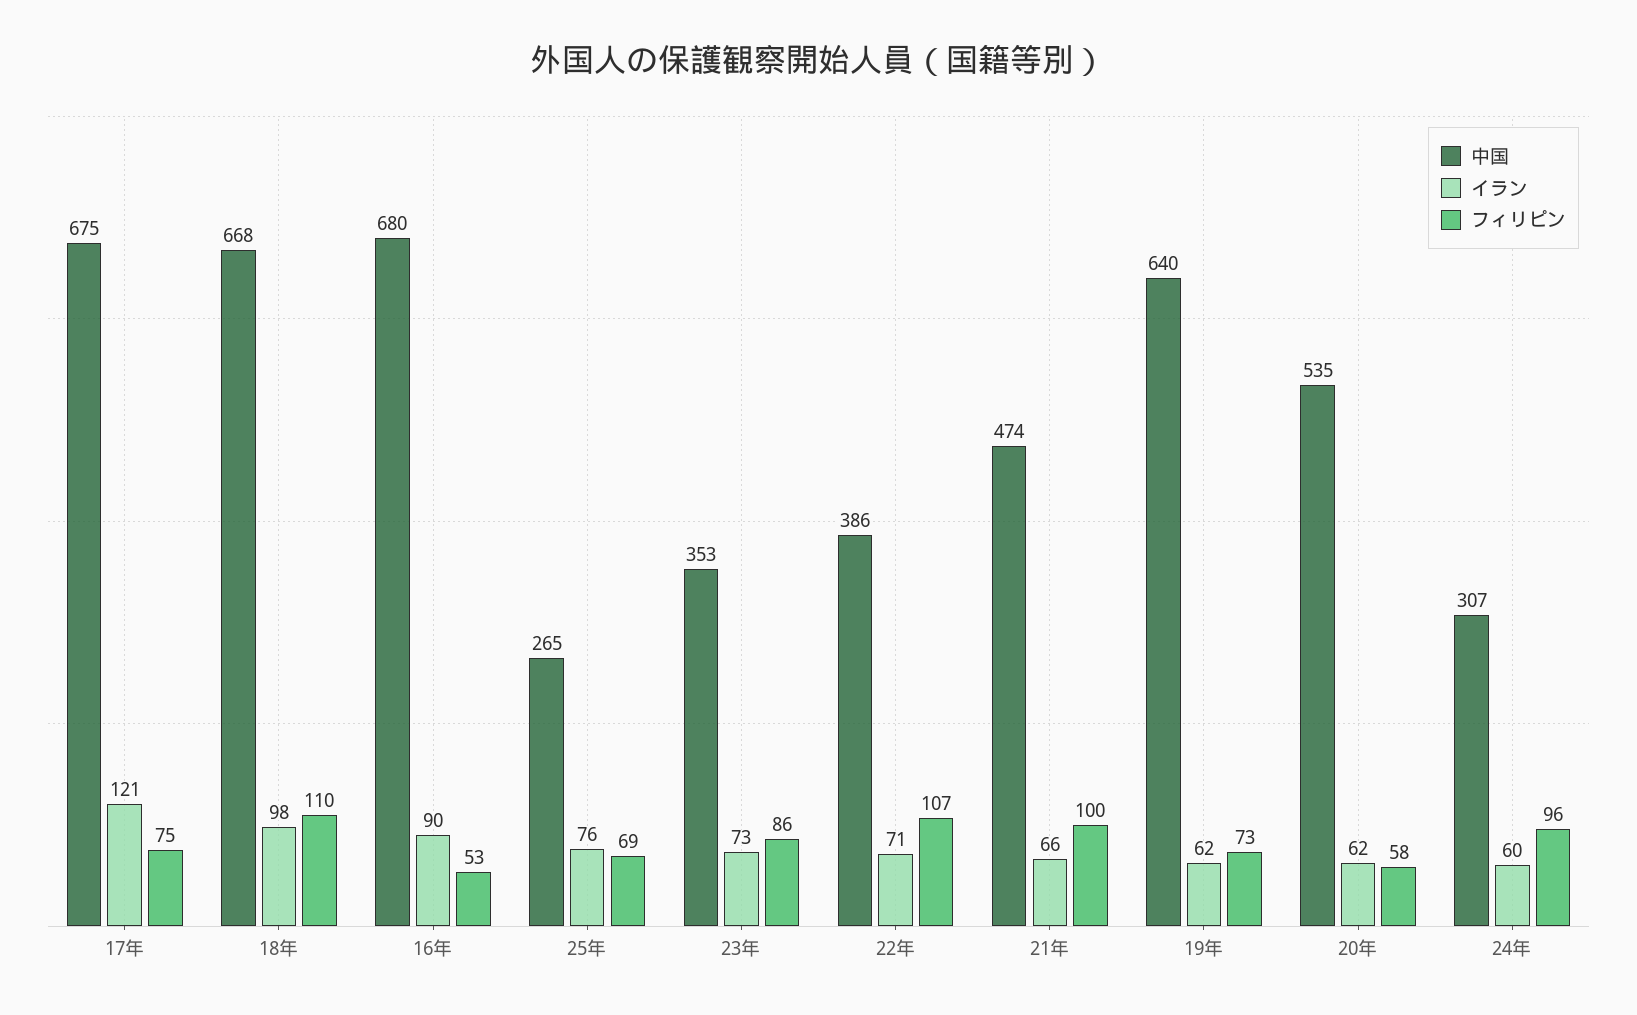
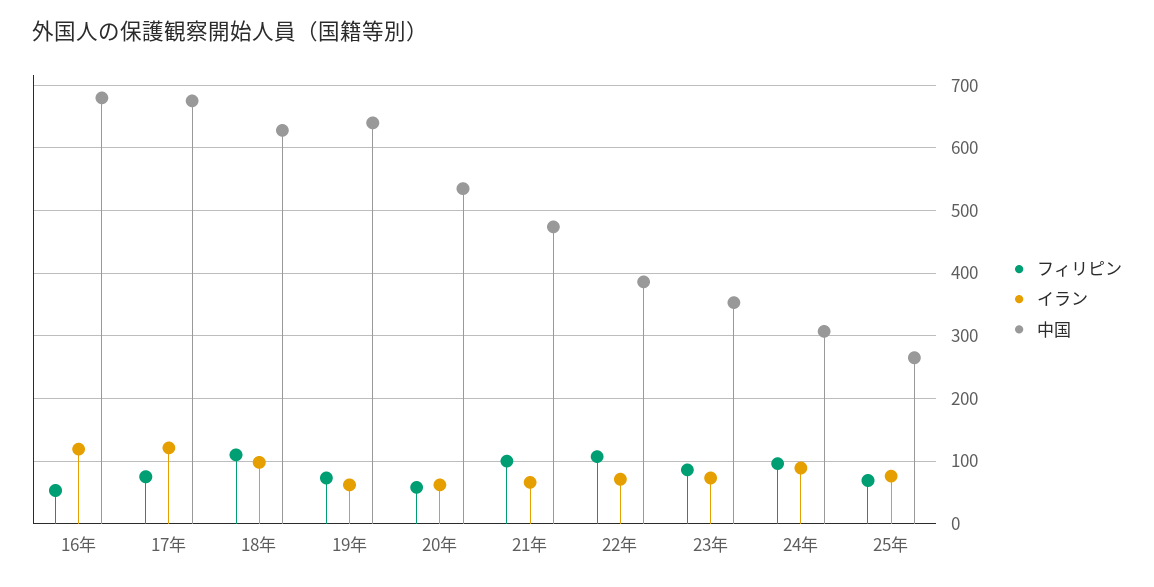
  {
    "中国": {
      "17年": 675,
-     "18年": 668,
+     "18年": 630,
      "16年": 680,
      "25年": 265,
      "23年": 353,
      "22年": 386,
      "21年": 474,
      "19年": 640,
      "20年": 535,
      "24年": 307
    },
    "イラン": {
      "17年": 121,
      "18年": 98,
-     "16年": 90,
+     "16年": 120,
      "25年": 76,
      "23年": 73,
      "22年": 71,
      "21年": 66,
      "19年": 62,
      "20年": 62,
-     "24年": 60
+     "24年": 90
    },
    "フィリピン": {
      "17年": 75,
      "18年": 110,
      "16年": 53,
      "25年": 69,
      "23年": 86,
      "22年": 107,
      "21年": 100,
      "19年": 73,
      "20年": 58,
      "24年": 96
    }
  }

